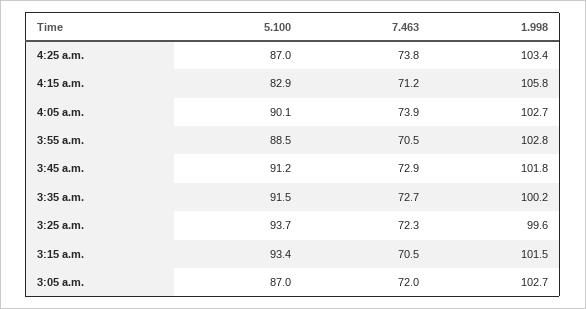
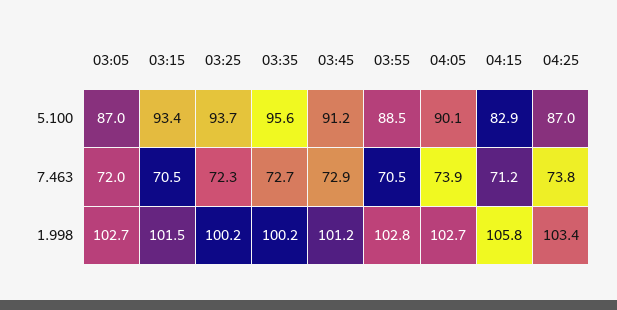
  {
    "5.100": {
      "4:25 a.m.": 87,
      "4:15 a.m.": 82.9,
      "4:05 a.m.": 90.1,
      "3:55 a.m.": 88.5,
      "3:45 a.m.": 91.2,
-     "3:35 a.m.": 91.5,
+     "3:35 a.m.": 95.6,
      "3:25 a.m.": 93.7,
      "3:15 a.m.": 93.4,
      "3:05 a.m.": 87
    },
    "7.463": {
      "4:25 a.m.": 73.8,
      "4:15 a.m.": 71.2,
      "4:05 a.m.": 73.9,
      "3:55 a.m.": 70.5,
      "3:45 a.m.": 72.9,
      "3:35 a.m.": 72.7,
      "3:25 a.m.": 72.3,
      "3:15 a.m.": 70.5,
      "3:05 a.m.": 72
    },
    "1.998": {
      "4:25 a.m.": 103.4,
      "4:15 a.m.": 105.8,
      "4:05 a.m.": 102.7,
      "3:55 a.m.": 102.8,
-     "3:45 a.m.": 101.8,
+     "3:45 a.m.": 101.2,
      "3:35 a.m.": 100.2,
-     "3:25 a.m.": 99.6,
+     "3:25 a.m.": 100.2,
      "3:15 a.m.": 101.5,
      "3:05 a.m.": 102.7
    }
  }

